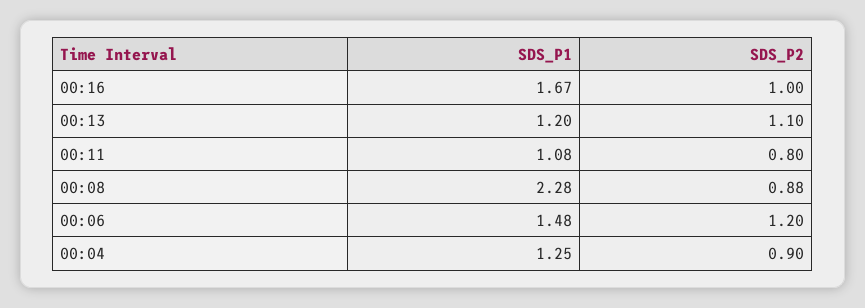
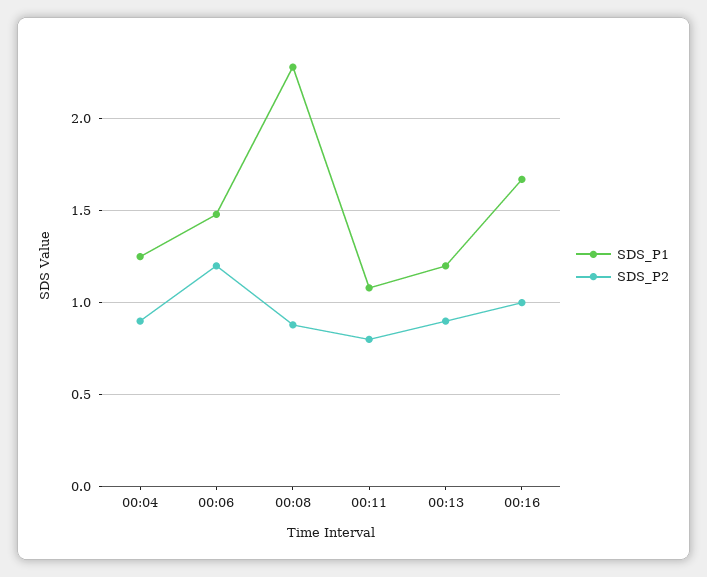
  {
    "SDS_P1": {
      "00:16": 1.67,
      "00:13": 1.2,
      "00:11": 1.08,
      "00:08": 2.28,
      "00:06": 1.48,
      "00:04": 1.25
    },
    "SDS_P2": {
      "00:16": 1,
-     "00:13": 1.1,
+     "00:13": 0.9,
      "00:11": 0.8,
      "00:08": 0.88,
      "00:06": 1.2,
      "00:04": 0.9
    }
  }

